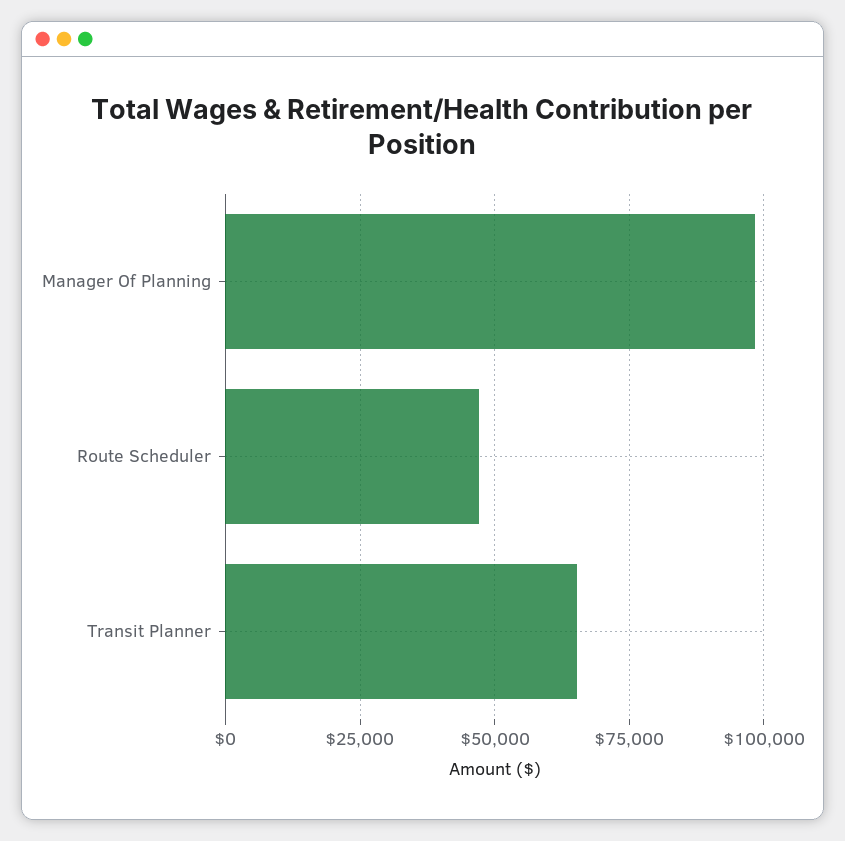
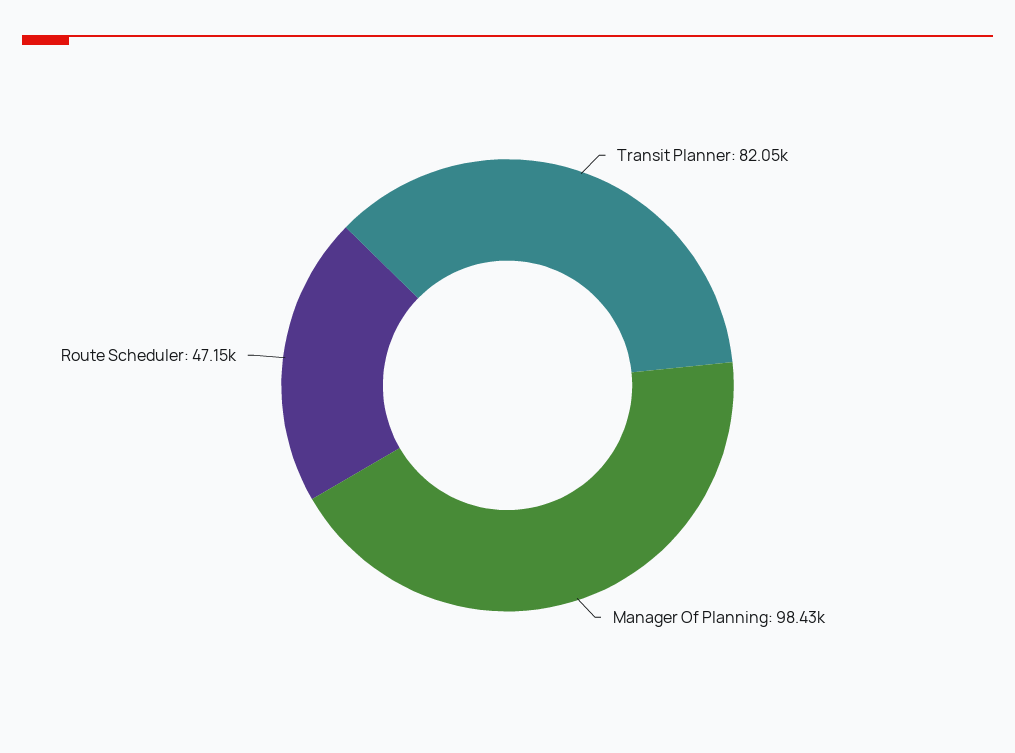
  {
    "Manager Of Planning": 98430,
    "Route Scheduler": 47150,
-   "Transit Planner": 65000
+   "Transit Planner": 82050
  }

